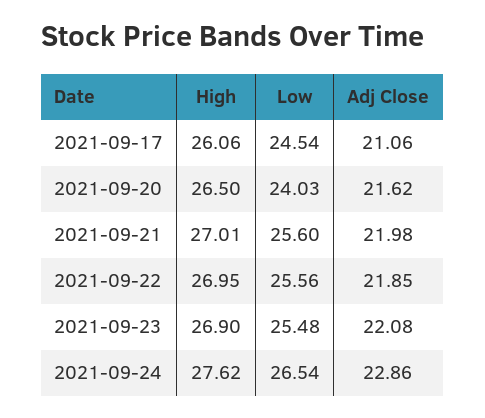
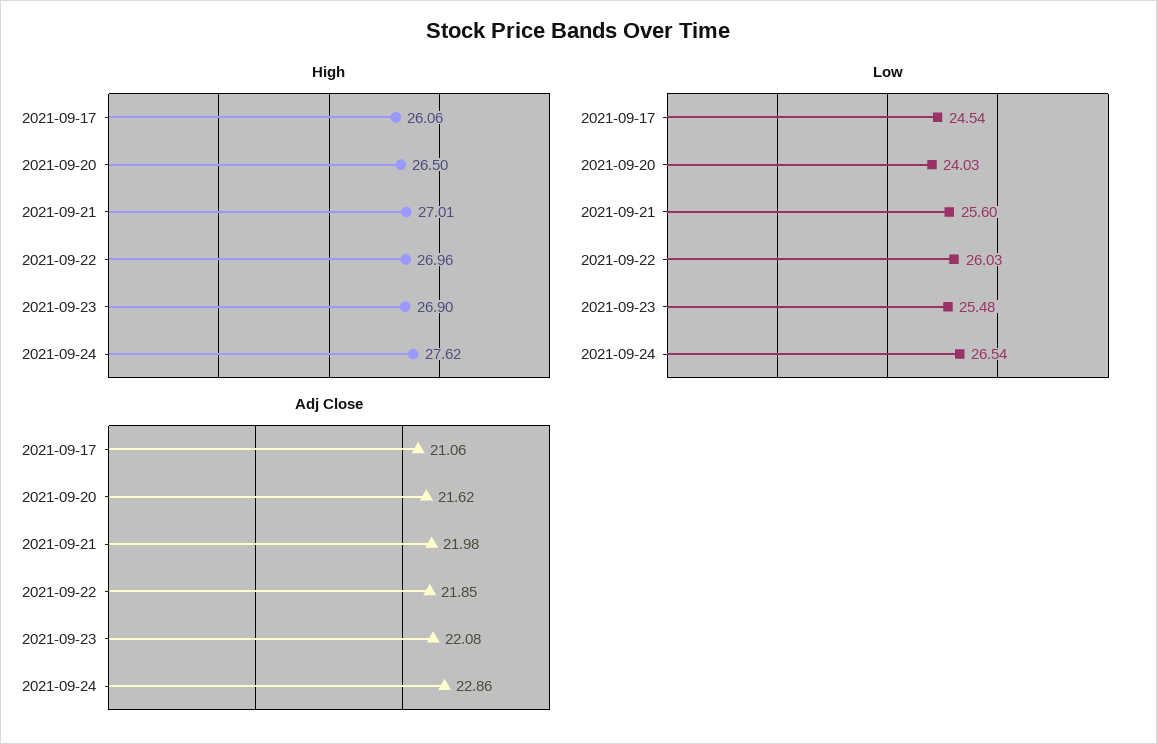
  {
    "High": {
      "2021-09-17": 26.06,
      "2021-09-20": 26.5,
      "2021-09-21": 27.01,
-     "2021-09-22": 26.95,
+     "2021-09-22": 26.96,
      "2021-09-23": 26.9,
      "2021-09-24": 27.62
    },
    "Low": {
      "2021-09-17": 24.54,
      "2021-09-20": 24.03,
      "2021-09-21": 25.6,
-     "2021-09-22": 25.56,
+     "2021-09-22": 26.03,
      "2021-09-23": 25.48,
      "2021-09-24": 26.54
    },
    "Adj Close": {
      "2021-09-17": 21.06,
      "2021-09-20": 21.62,
      "2021-09-21": 21.98,
      "2021-09-22": 21.85,
      "2021-09-23": 22.08,
      "2021-09-24": 22.86
    }
  }

